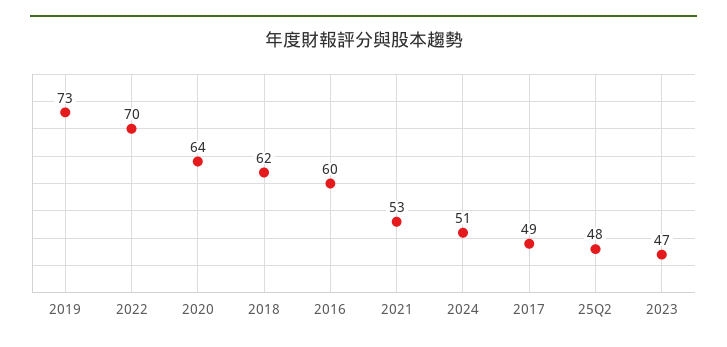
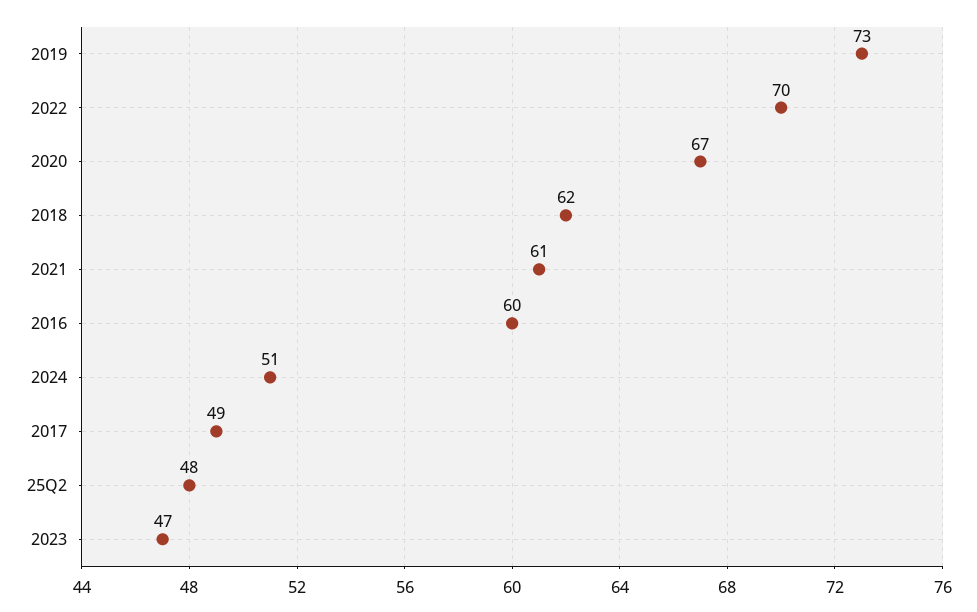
  {
    "2019": 73,
    "2022": 70,
-   "2020": 64,
+   "2020": 67,
    "2018": 62,
    "2016": 60,
-   "2021": 53,
+   "2021": 61,
    "2024": 51,
    "2017": 49,
    "25Q2": 48,
    "2023": 47
  }

